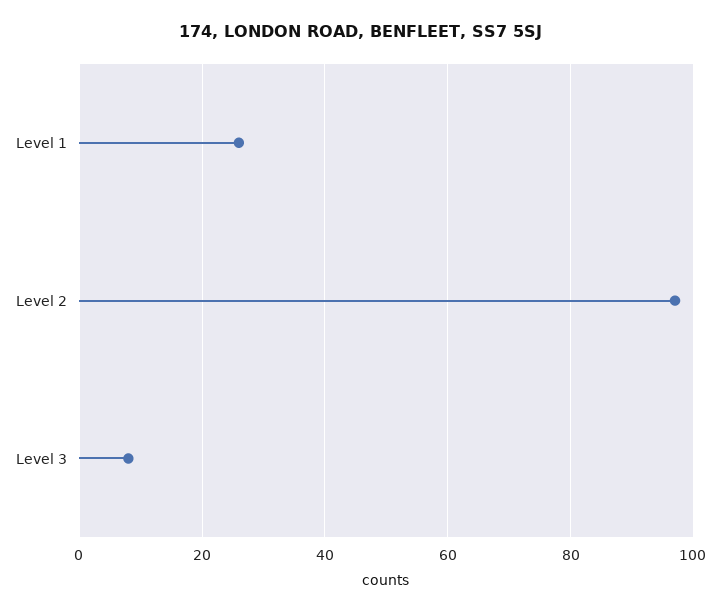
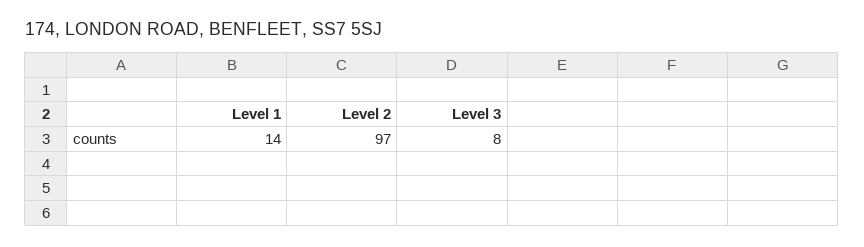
  {
-   "Level 1": 25,
+   "Level 1": 14,
    "Level 2": 97,
    "Level 3": 8
  }

